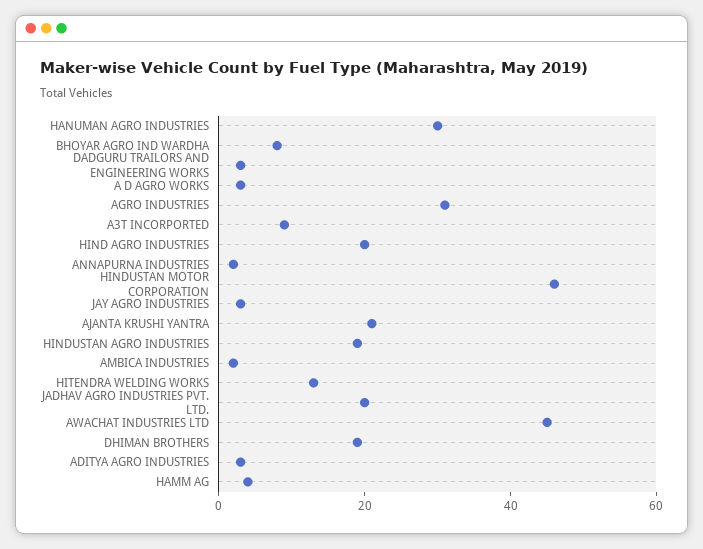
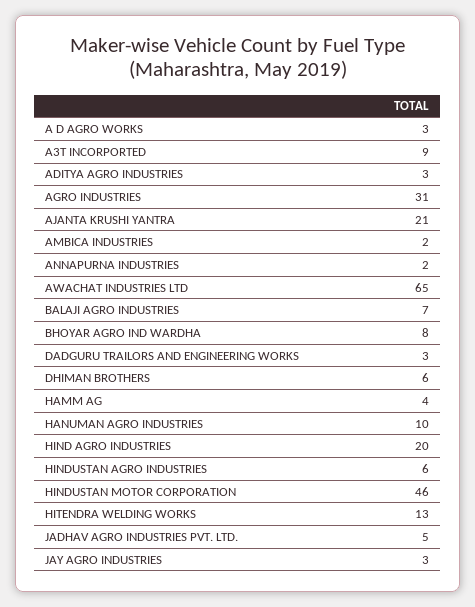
  {
-   "HANUMAN AGRO INDUSTRIES": 30,
+   "HANUMAN AGRO INDUSTRIES": 10,
    "BHOYAR AGRO IND WARDHA": 8,
    "DADGURU TRAILORS AND ENGINEERING WORKS": 3,
    "A D AGRO WORKS": 3,
    "AGRO INDUSTRIES": 31,
    "A3T INCORPORTED": 9,
    "HIND AGRO INDUSTRIES": 20,
    "ANNAPURNA INDUSTRIES": 2,
    "HINDUSTAN MOTOR CORPORATION": 46,
    "JAY AGRO INDUSTRIES": 3,
    "AJANTA KRUSHI YANTRA": 21,
-   "HINDUSTAN AGRO INDUSTRIES": 20,
+   "HINDUSTAN AGRO INDUSTRIES": 6,
    "AMBICA INDUSTRIES": 2,
    "HITENDRA WELDING WORKS": 13,
-   "JADHAV AGRO INDUSTRIES PVT. LTD.": 20,
+   "JADHAV AGRO INDUSTRIES PVT. LTD.": 5,
-   "AWACHAT INDUSTRIES LTD": 45,
+   "AWACHAT INDUSTRIES LTD": 65,
-   "DHIMAN BROTHERS": 20,
+   "DHIMAN BROTHERS": 6,
    "ADITYA AGRO INDUSTRIES": 3,
-   "HAMM AG": 4
+   "HAMM AG": 4,
+   "BALAJI AGRO INDUSTRIES": 7
  }

